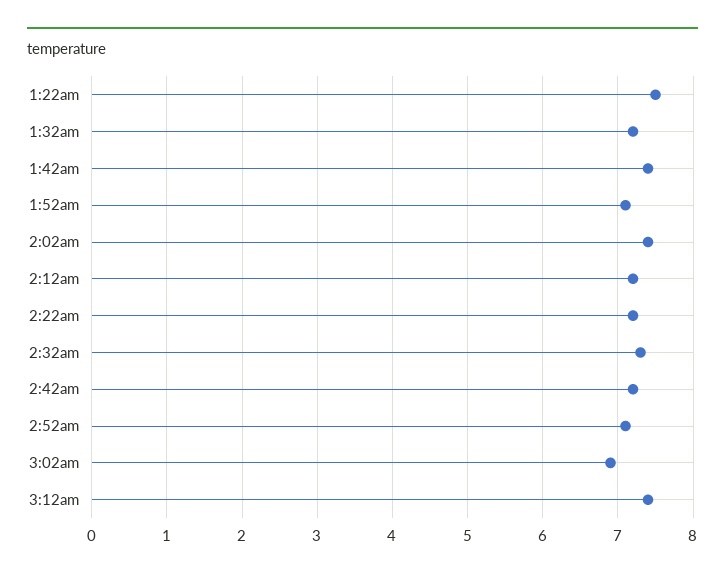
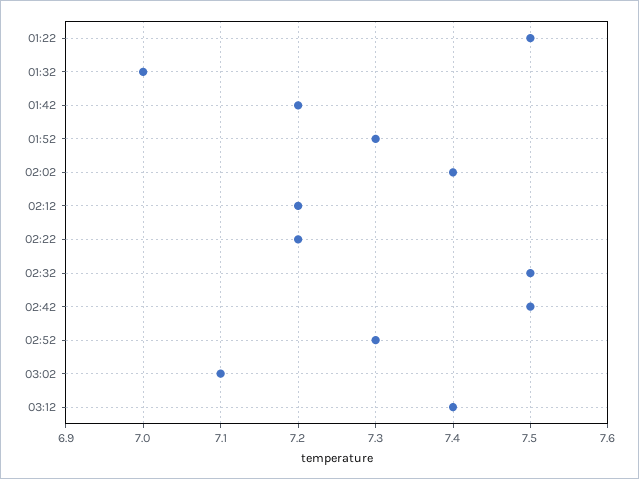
  {
    "1:22am": 7.5,
-   "1:32am": 7.2,
+   "1:32am": 7,
-   "1:42am": 7.4,
+   "1:42am": 7.2,
-   "1:52am": 7.1,
+   "1:52am": 7.3,
    "2:02am": 7.4,
    "2:12am": 7.2,
    "2:22am": 7.2,
-   "2:32am": 7.3,
+   "2:32am": 7.5,
-   "2:42am": 7.2,
+   "2:42am": 7.5,
-   "2:52am": 7.1,
+   "2:52am": 7.3,
-   "3:02am": 6.9,
+   "3:02am": 7.1,
    "3:12am": 7.4
  }

